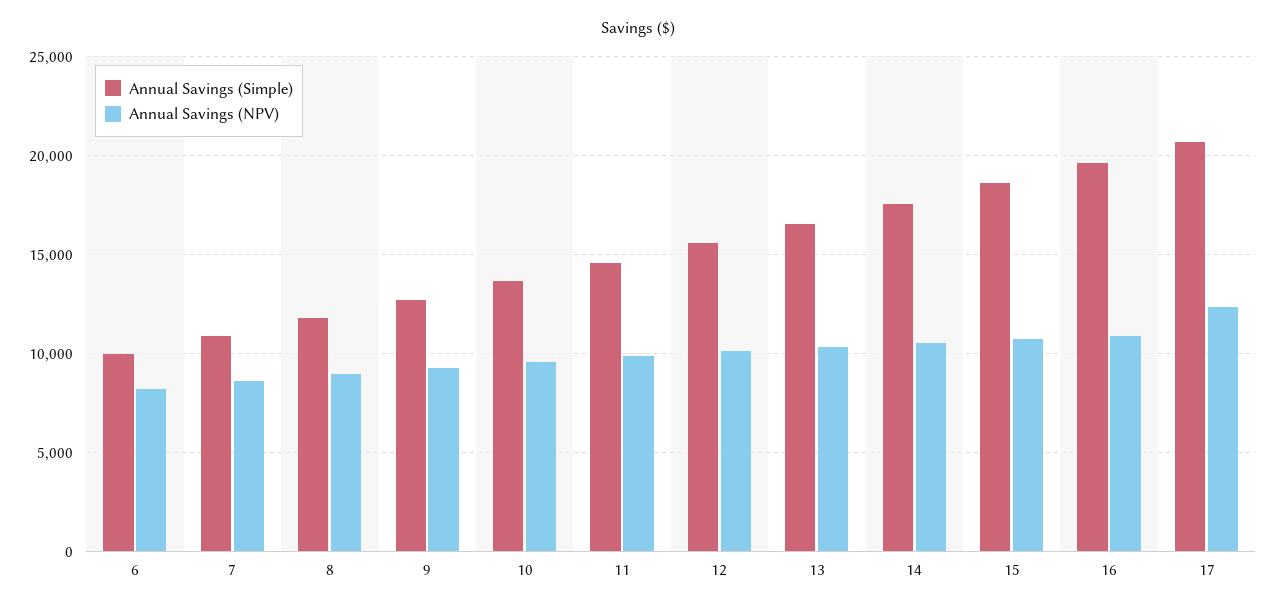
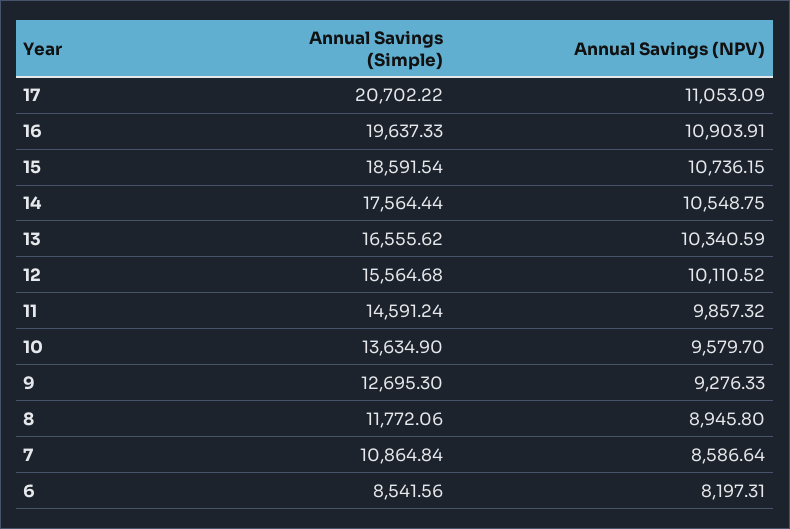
  {
    "Annual Savings (Simple)": {
-     "6": 10000,
+     "6": 8541.56,
      "7": 10864.84,
      "8": 11772.06,
      "9": 12695.3,
      "10": 13634.9,
      "11": 14591.24,
      "12": 15564.68,
      "13": 16555.62,
      "14": 17564.44,
      "15": 18591.54,
      "16": 19637.33,
      "17": 20702.22
    },
    "Annual Savings (NPV)": {
      "6": 8197.31,
      "7": 8586.64,
      "8": 8945.8,
      "9": 9276.33,
      "10": 9579.7,
      "11": 9857.32,
      "12": 10110.52,
      "13": 10340.59,
      "14": 10548.75,
      "15": 10736.15,
      "16": 10903.91,
-     "17": 12500
+     "17": 11053.09
    }
  }

